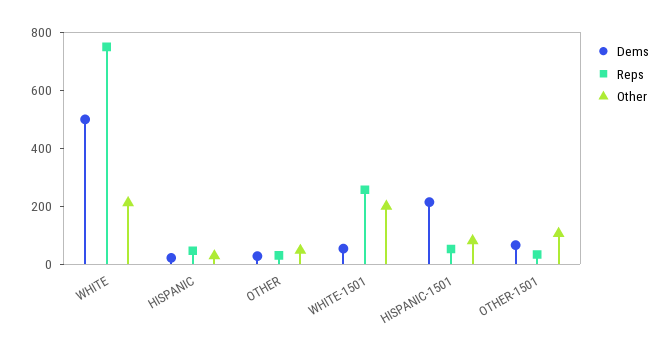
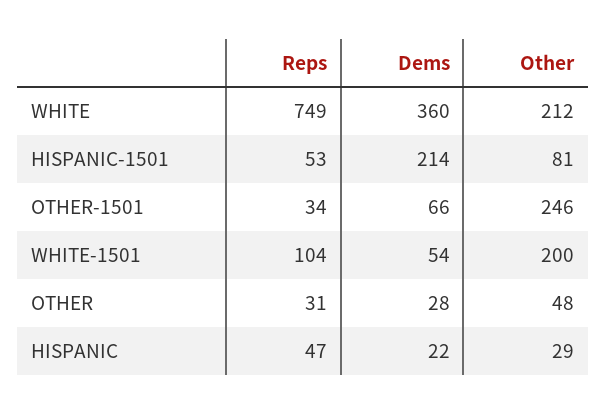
  {
    "Dems": {
-     "WHITE": 500,
+     "WHITE": 360,
      "HISPANIC": 22,
      "OTHER": 28,
      "WHITE-1501": 54,
      "HISPANIC-1501": 214,
      "OTHER-1501": 66
    },
    "Reps": {
      "WHITE": 749,
      "HISPANIC": 47,
      "OTHER": 31,
-     "WHITE-1501": 250,
+     "WHITE-1501": 104,
      "HISPANIC-1501": 53,
      "OTHER-1501": 34
    },
    "Other": {
      "WHITE": 212,
      "HISPANIC": 29,
      "OTHER": 48,
      "WHITE-1501": 200,
      "HISPANIC-1501": 81,
-     "OTHER-1501": 100
+     "OTHER-1501": 246
    }
  }

